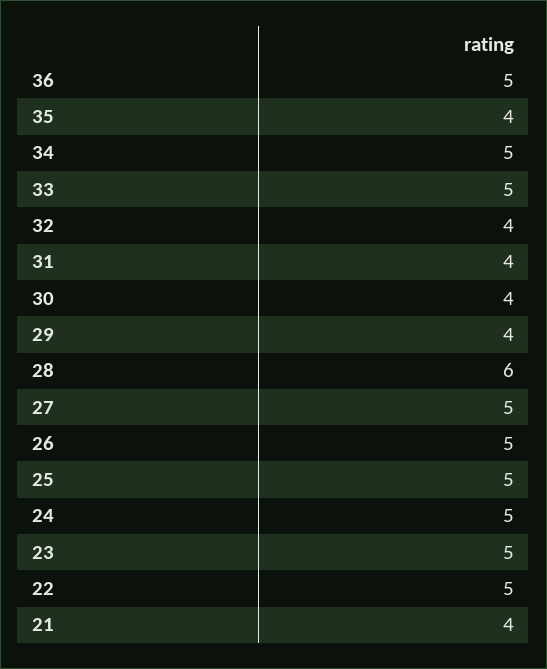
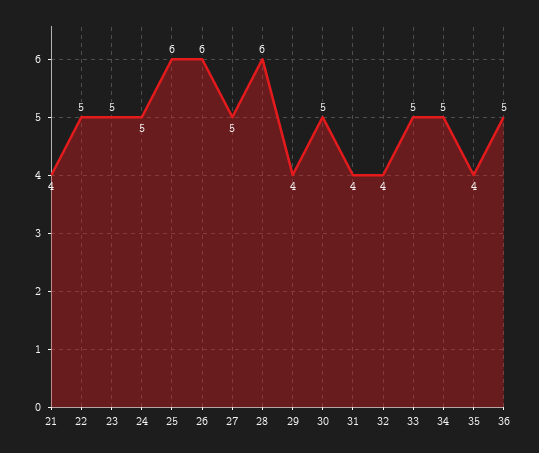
  {
    "36": 5,
    "35": 4,
    "34": 5,
    "33": 5,
    "32": 4,
    "31": 4,
-   "30": 4,
+   "30": 5,
    "29": 4,
    "28": 6,
    "27": 5,
-   "26": 5,
+   "26": 6,
-   "25": 5,
+   "25": 6,
    "24": 5,
    "23": 5,
    "22": 5,
    "21": 4
  }

